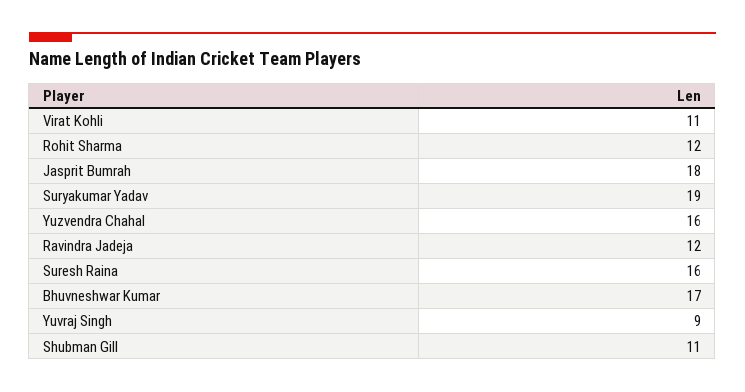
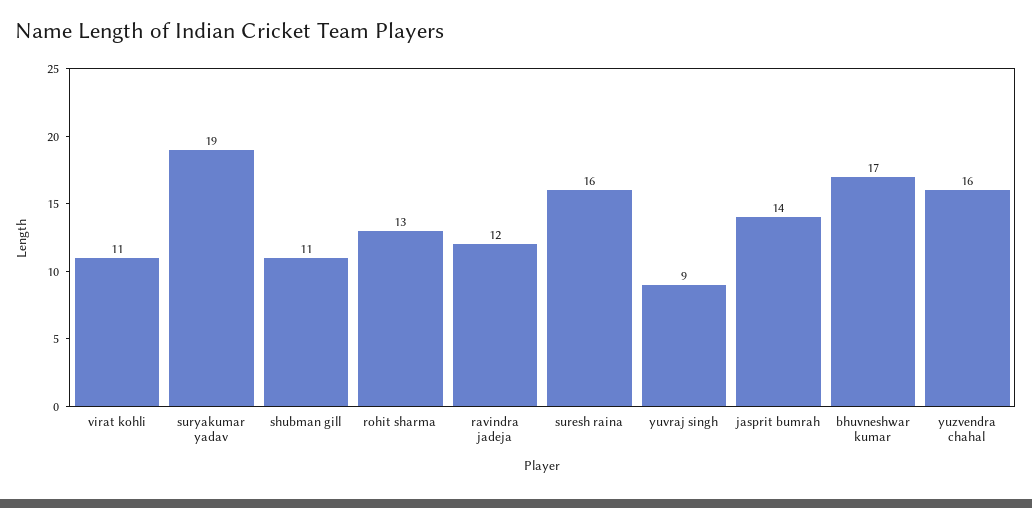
  {
    "Virat Kohli": 11,
-   "Rohit Sharma": 12,
+   "Rohit Sharma": 13,
-   "Jasprit Bumrah": 18,
+   "Jasprit Bumrah": 14,
    "Suryakumar Yadav": 19,
    "Yuzvendra Chahal": 16,
    "Ravindra Jadeja": 12,
    "Suresh Raina": 16,
    "Bhuvneshwar Kumar": 17,
    "Yuvraj Singh": 9,
    "Shubman Gill": 11
  }

